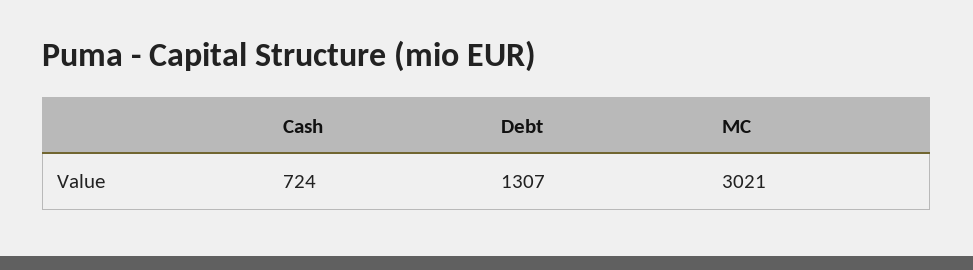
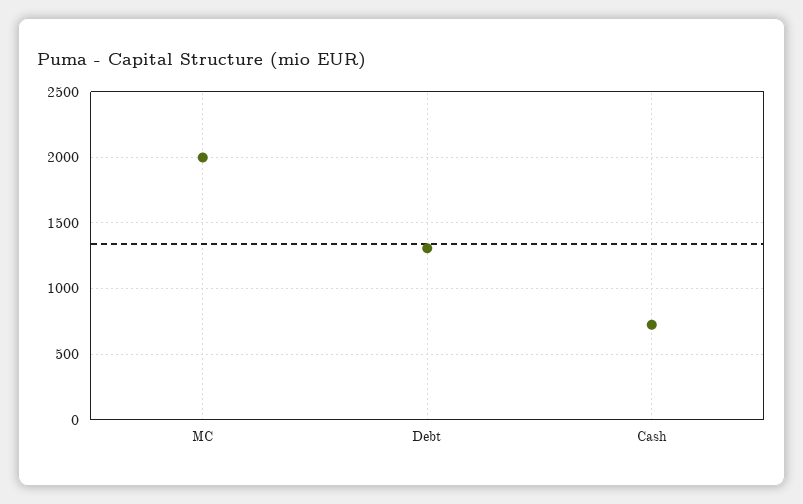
  {
    "Cash": 724,
    "Debt": 1307,
-   "MC": 3021
+   "MC": 2000
  }

